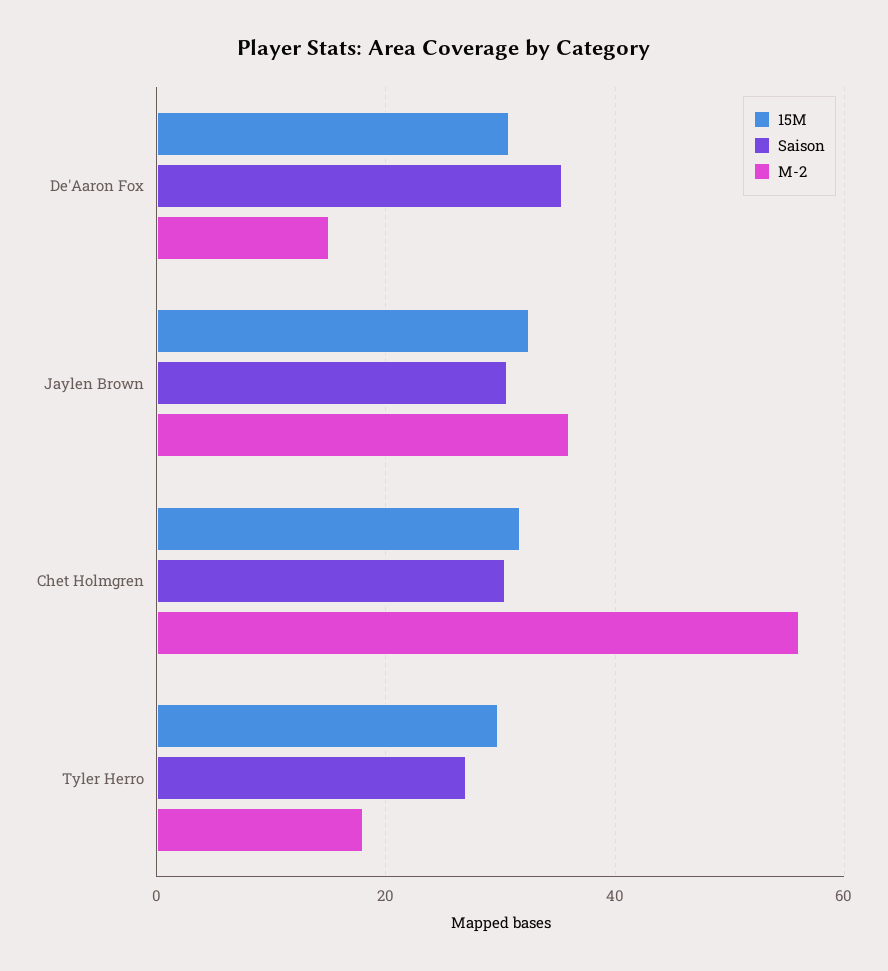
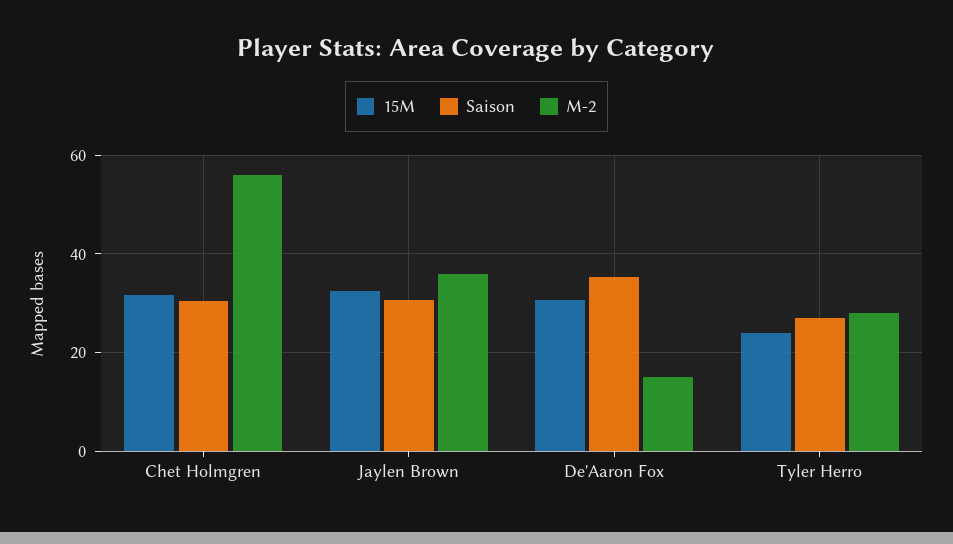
  {
    "15M": {
      "De'Aaron Fox": 30,
      "Jaylen Brown": 32,
      "Chet Holmgren": 32,
-     "Tyler Herro": 30
+     "Tyler Herro": 24
    },
    "Saison": {
      "De'Aaron Fox": 36,
      "Jaylen Brown": 30,
      "Chet Holmgren": 30,
      "Tyler Herro": 28
    },
    "M-2": {
      "De'Aaron Fox": 16,
      "Jaylen Brown": 36,
      "Chet Holmgren": 56,
-     "Tyler Herro": 18
+     "Tyler Herro": 28
    }
  }

